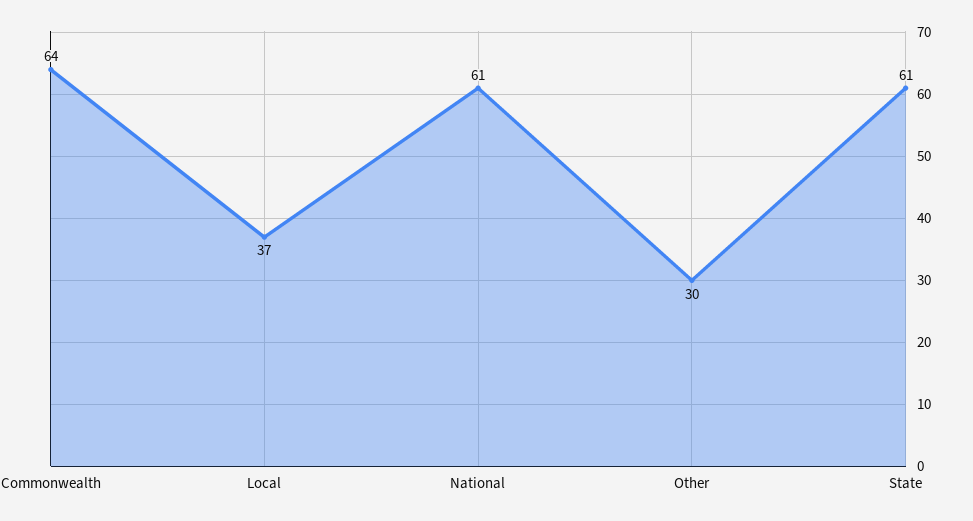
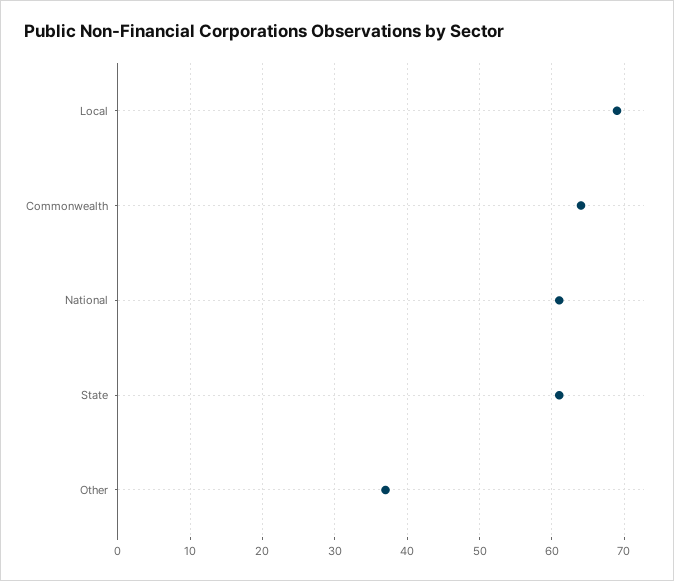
  {
    "Commonwealth": 64,
-   "Local": 37,
+   "Local": 69,
    "National": 61,
-   "Other": 30,
+   "Other": 37,
    "State": 61
  }

